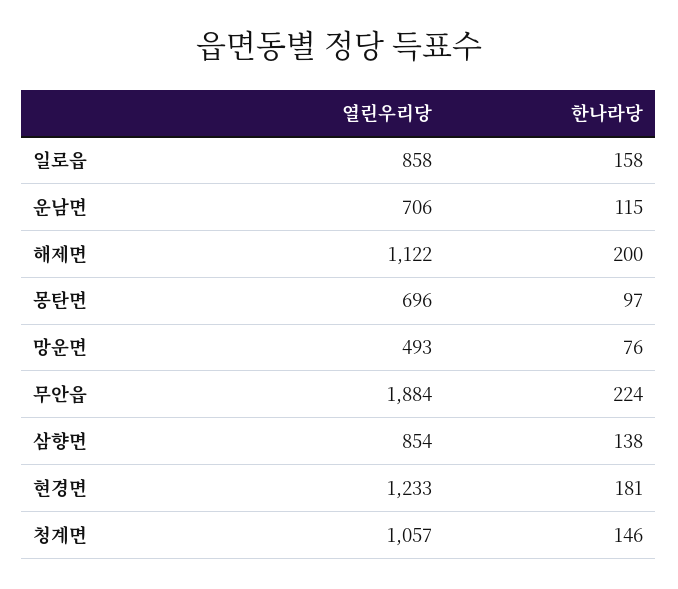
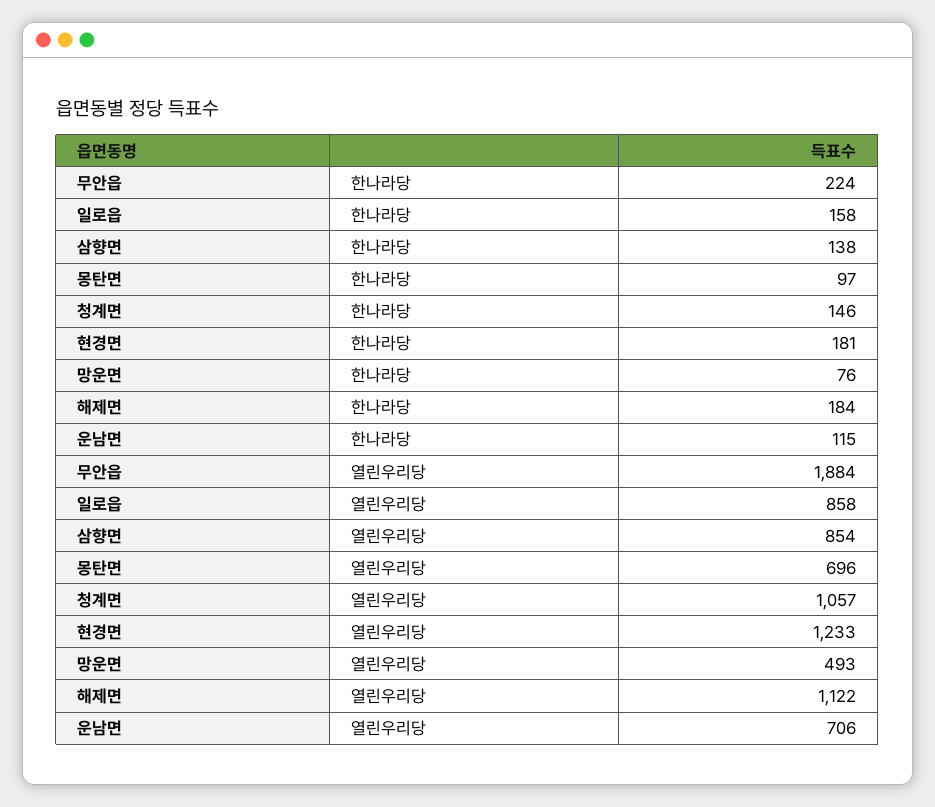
  {
    "열린우리당": {
      "일로읍": 858,
      "운남면": 706,
      "해제면": 1122,
      "몽탄면": 696,
      "망운면": 493,
      "무안읍": 1884,
      "삼향면": 854,
      "현경면": 1233,
      "청계면": 1057
    },
    "한나라당": {
      "일로읍": 158,
      "운남면": 115,
-     "해제면": 200,
+     "해제면": 184,
      "몽탄면": 97,
      "망운면": 76,
      "무안읍": 224,
      "삼향면": 138,
      "현경면": 181,
      "청계면": 146
    }
  }

